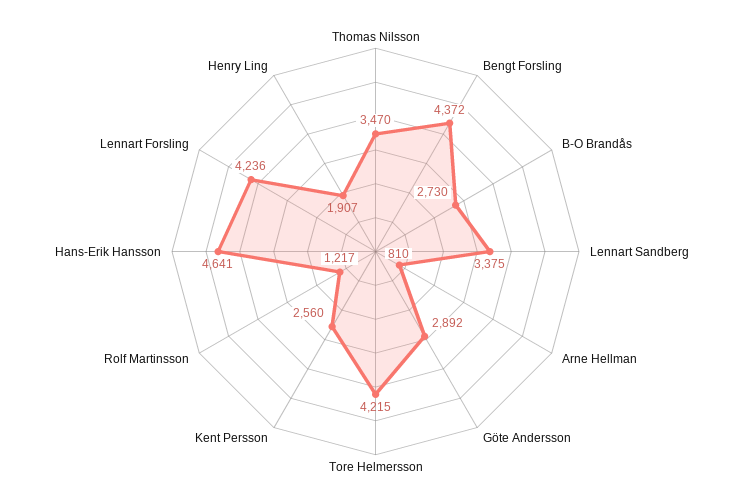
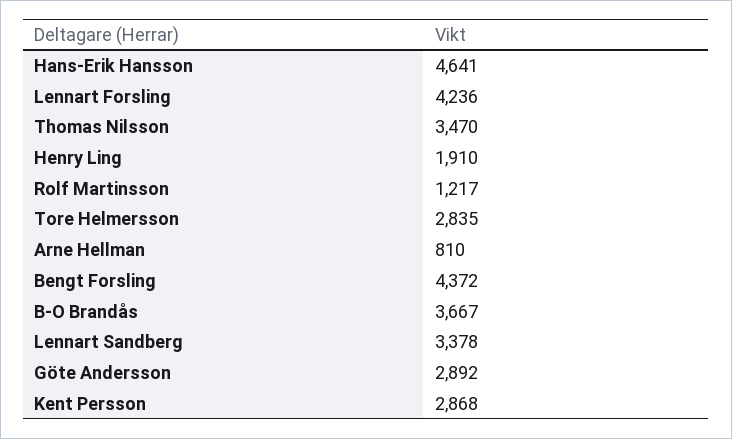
  {
    "Thomas Nilsson": 3470,
    "Bengt Forsling": 4372,
-   "B-O Brandås": 2730,
+   "B-O Brandås": 3667,
-   "Lennart Sandberg": 3375,
+   "Lennart Sandberg": 3378,
    "Arne Hellman": 810,
    "Göte Andersson": 2892,
-   "Tore Helmersson": 4215,
+   "Tore Helmersson": 2835,
-   "Kent Persson": 2560,
+   "Kent Persson": 2868,
    "Rolf Martinsson": 1217,
    "Hans-Erik Hansson": 4641,
    "Lennart Forsling": 4236,
-   "Henry Ling": 1907
+   "Henry Ling": 1910
  }

